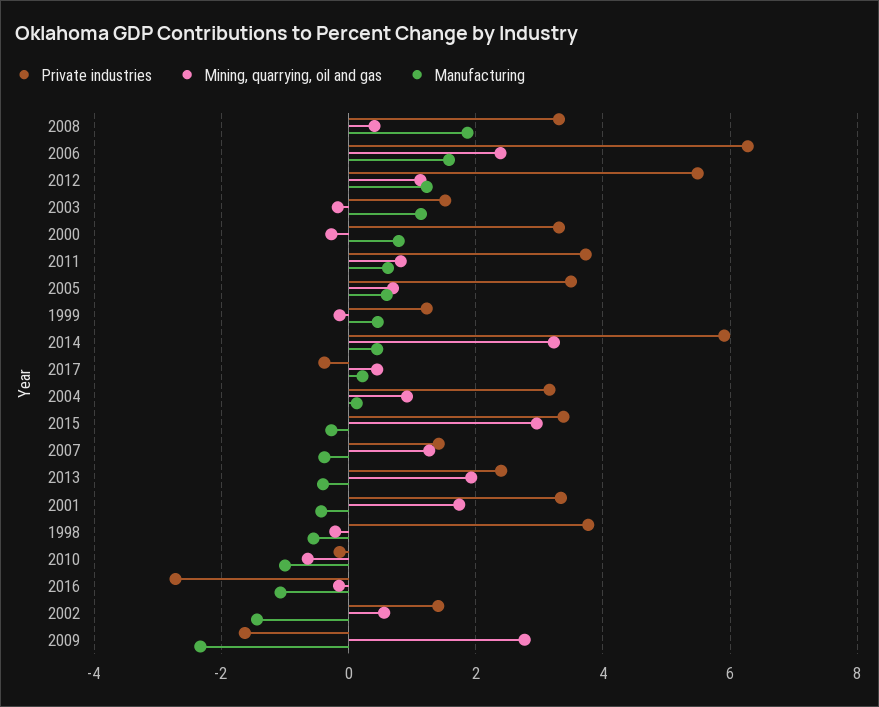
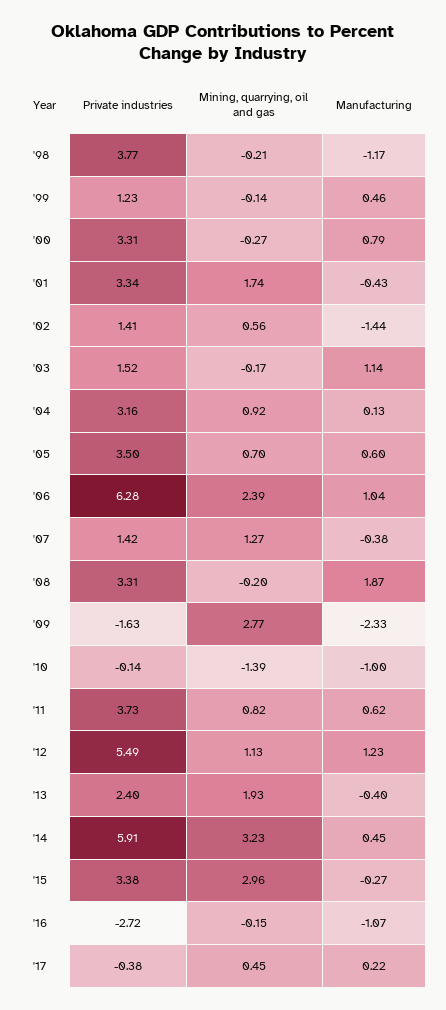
  {
    "Private industries": {
      "2008": 3.31,
      "2006": 6.28,
      "2012": 5.49,
      "2003": 1.52,
      "2000": 3.31,
      "2011": 3.73,
      "2005": 3.5,
      "1999": 1.23,
      "2014": 5.91,
      "2017": -0.38,
      "2004": 3.16,
      "2015": 3.38,
      "2007": 1.42,
      "2013": 2.4,
      "2001": 3.34,
      "1998": 3.77,
      "2010": -0.14,
      "2016": -2.72,
      "2002": 1.41,
      "2009": -1.63
    },
    "Mining, quarrying, oil and gas": {
-     "2008": 0.4,
+     "2008": -0.2,
      "2006": 2.39,
      "2012": 1.13,
      "2003": -0.17,
      "2000": -0.27,
      "2011": 0.82,
      "2005": 0.7,
      "1999": -0.14,
      "2014": 3.23,
      "2017": 0.45,
      "2004": 0.92,
      "2015": 2.96,
      "2007": 1.27,
      "2013": 1.93,
      "2001": 1.74,
      "1998": -0.21,
-     "2010": -0.6,
+     "2010": -1.39,
      "2016": -0.15,
      "2002": 0.56,
      "2009": 2.77
    },
    "Manufacturing": {
      "2008": 1.87,
-     "2006": 1.6,
+     "2006": 1.04,
      "2012": 1.23,
      "2003": 1.14,
      "2000": 0.79,
      "2011": 0.62,
      "2005": 0.6,
      "1999": 0.46,
      "2014": 0.45,
      "2017": 0.22,
      "2004": 0.13,
      "2015": -0.27,
      "2007": -0.38,
      "2013": -0.4,
      "2001": -0.43,
-     "1998": -0.6,
+     "1998": -1.17,
      "2010": -1,
      "2016": -1.07,
      "2002": -1.44,
      "2009": -2.33
    }
  }

